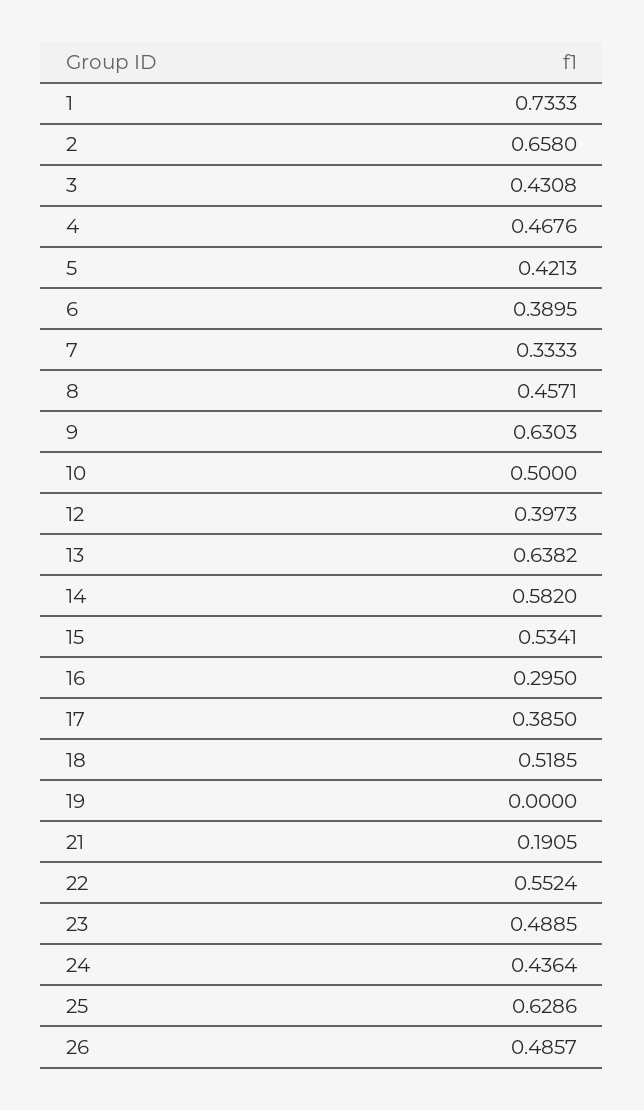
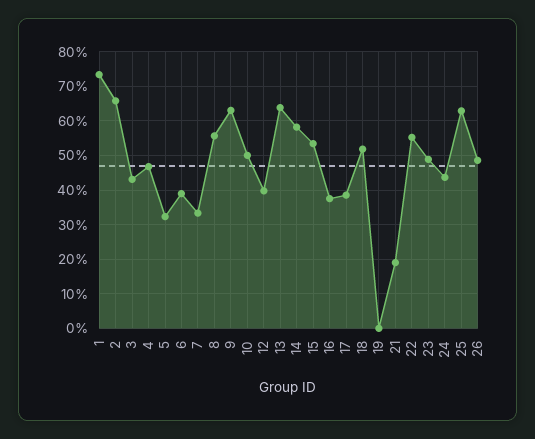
  {
    "1": 0.7333,
    "2": 0.658,
    "3": 0.4308,
    "4": 0.4676,
-   "5": 0.4213,
+   "5": 0.32,
    "6": 0.3895,
    "7": 0.3333,
-   "8": 0.4571,
+   "8": 0.56,
    "9": 0.6303,
    "10": 0.5,
    "12": 0.3973,
    "13": 0.6382,
    "14": 0.582,
    "15": 0.5341,
-   "16": 0.295,
+   "16": 0.38,
    "17": 0.385,
    "18": 0.5185,
    "19": 0,
    "21": 0.1905,
    "22": 0.5524,
    "23": 0.4885,
    "24": 0.4364,
    "25": 0.6286,
    "26": 0.4857
  }

